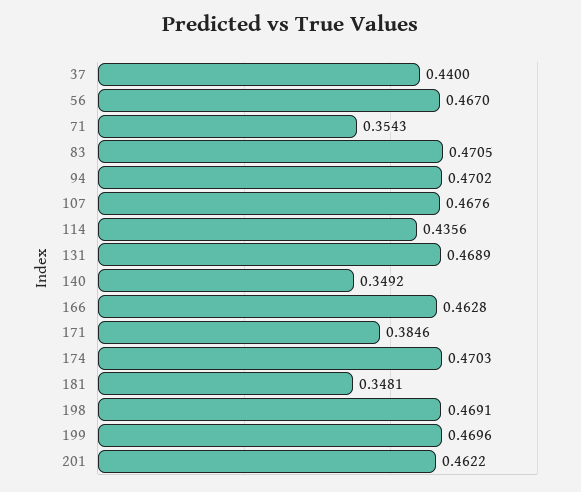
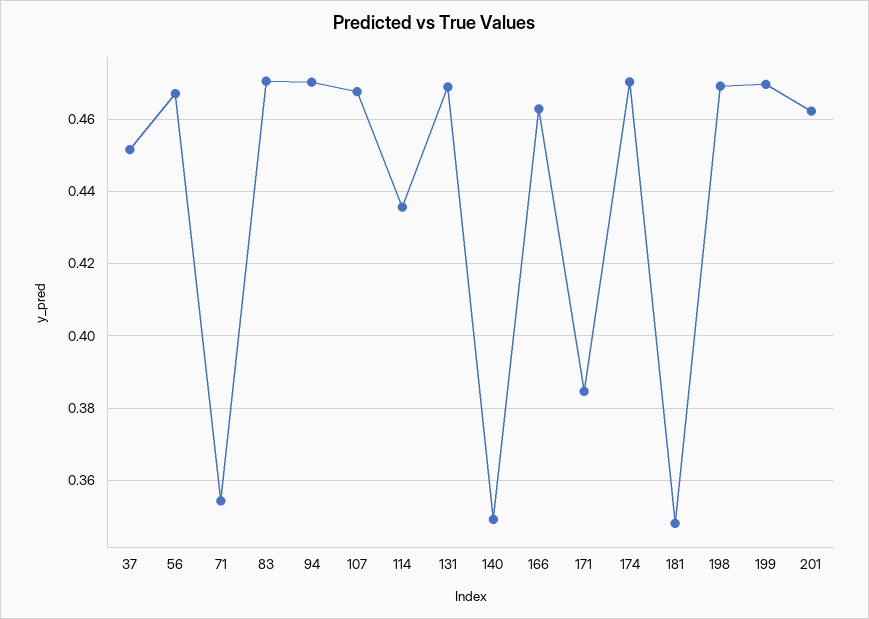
  {
-   "37": 0.44,
+   "37": 0.452,
    "56": 0.467,
    "71": 0.3543,
    "83": 0.4705,
    "94": 0.4702,
    "107": 0.4676,
    "114": 0.4356,
    "131": 0.4689,
    "140": 0.3492,
    "166": 0.4628,
    "171": 0.3846,
    "174": 0.4703,
    "181": 0.3481,
    "198": 0.4691,
    "199": 0.4696,
    "201": 0.4622
  }

